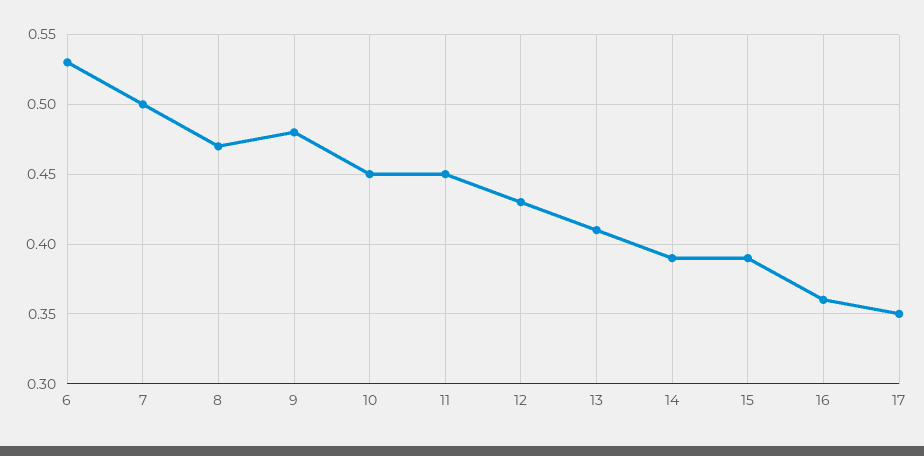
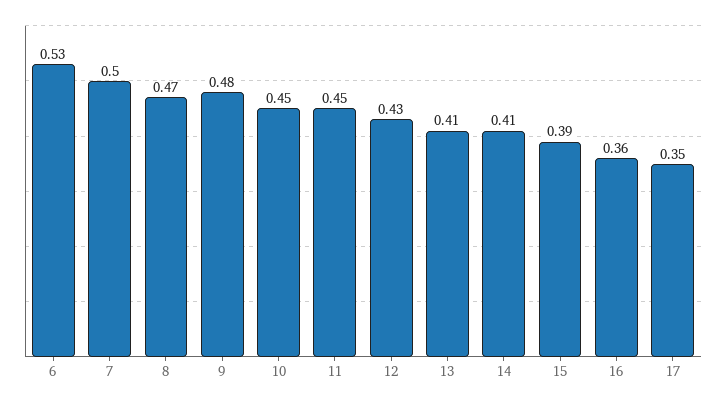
  {
    "6": 0.53,
    "7": 0.5,
    "8": 0.47,
    "9": 0.48,
    "10": 0.45,
    "11": 0.45,
    "12": 0.43,
    "13": 0.41,
-   "14": 0.39,
+   "14": 0.41,
    "15": 0.39,
    "16": 0.36,
    "17": 0.35
  }

